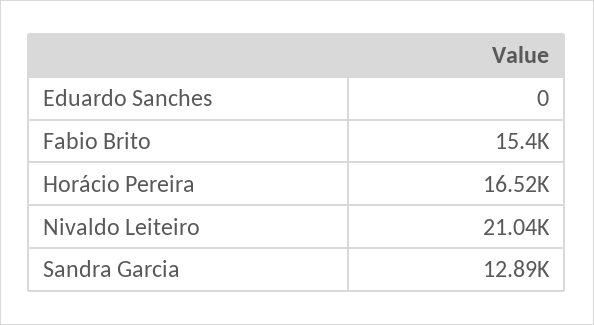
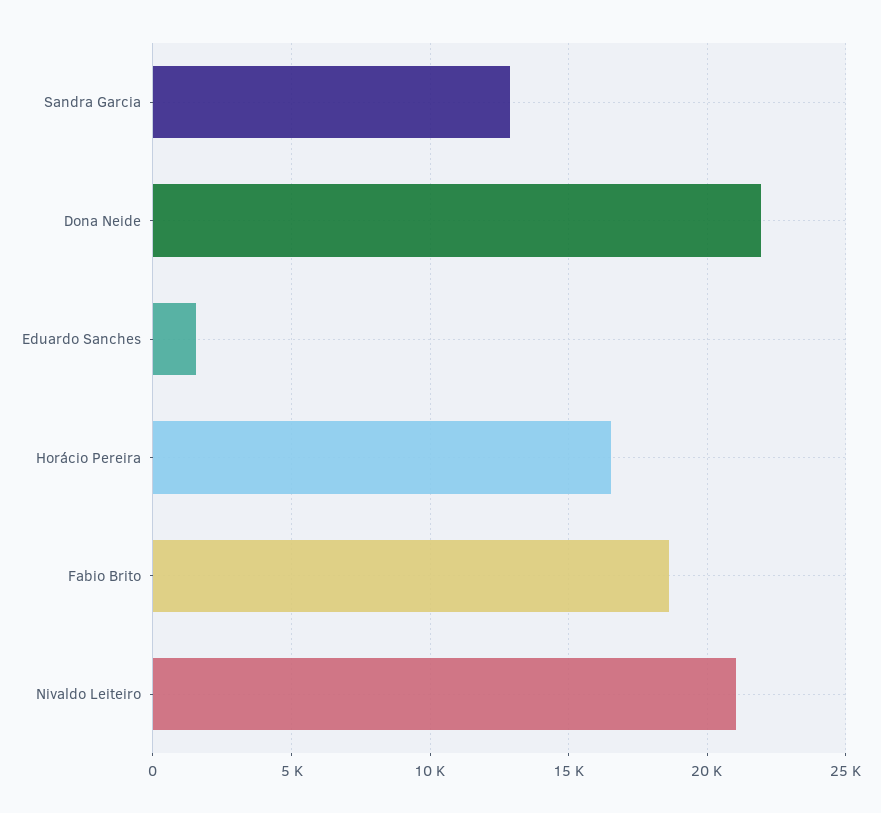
  {
-   "Eduardo Sanches": 0,
+   "Eduardo Sanches": 1500,
-   "Fabio Brito": 15400,
+   "Fabio Brito": 18500,
    "Horácio Pereira": 16520,
    "Nivaldo Leiteiro": 21040,
-   "Sandra Garcia": 12890
+   "Sandra Garcia": 12890,
+   "Dona Neide": 22000
  }

